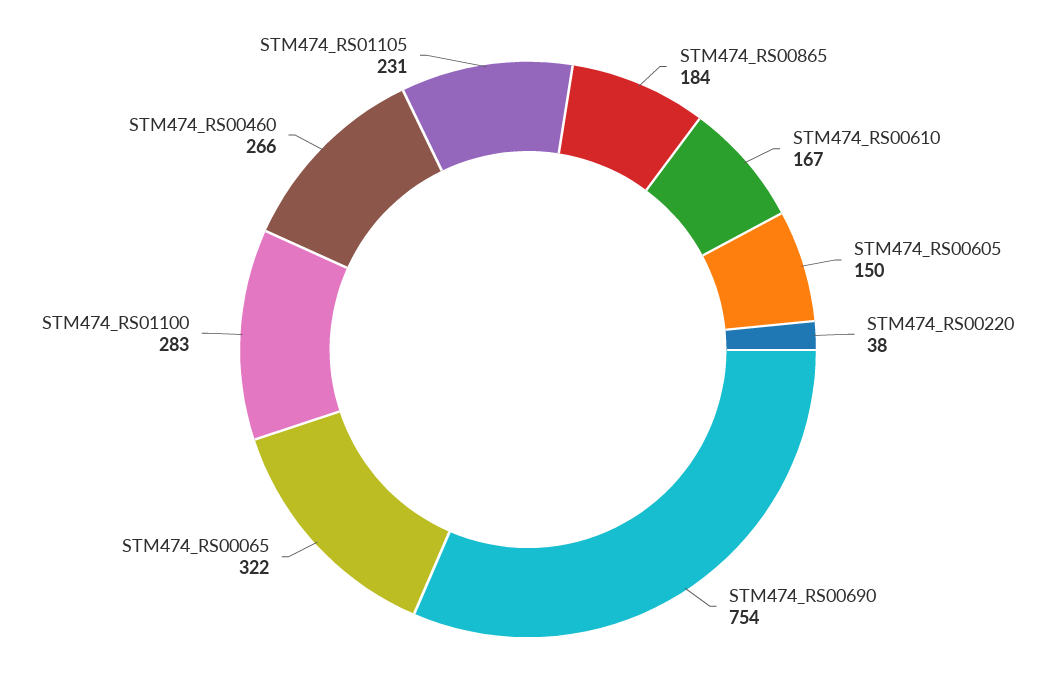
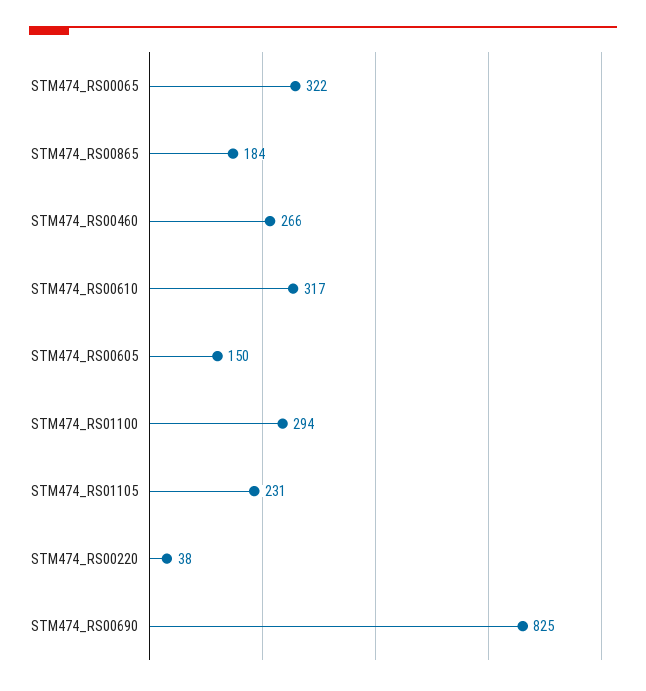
  {
    "STM474_RS00865": 184,
-   "STM474_RS00610": 167,
+   "STM474_RS00610": 317,
    "STM474_RS00605": 150,
    "STM474_RS00220": 38,
-   "STM474_RS00690": 754,
+   "STM474_RS00690": 825,
    "STM474_RS00065": 322,
-   "STM474_RS01100": 283,
+   "STM474_RS01100": 294,
    "STM474_RS00460": 266,
    "STM474_RS01105": 231
  }

